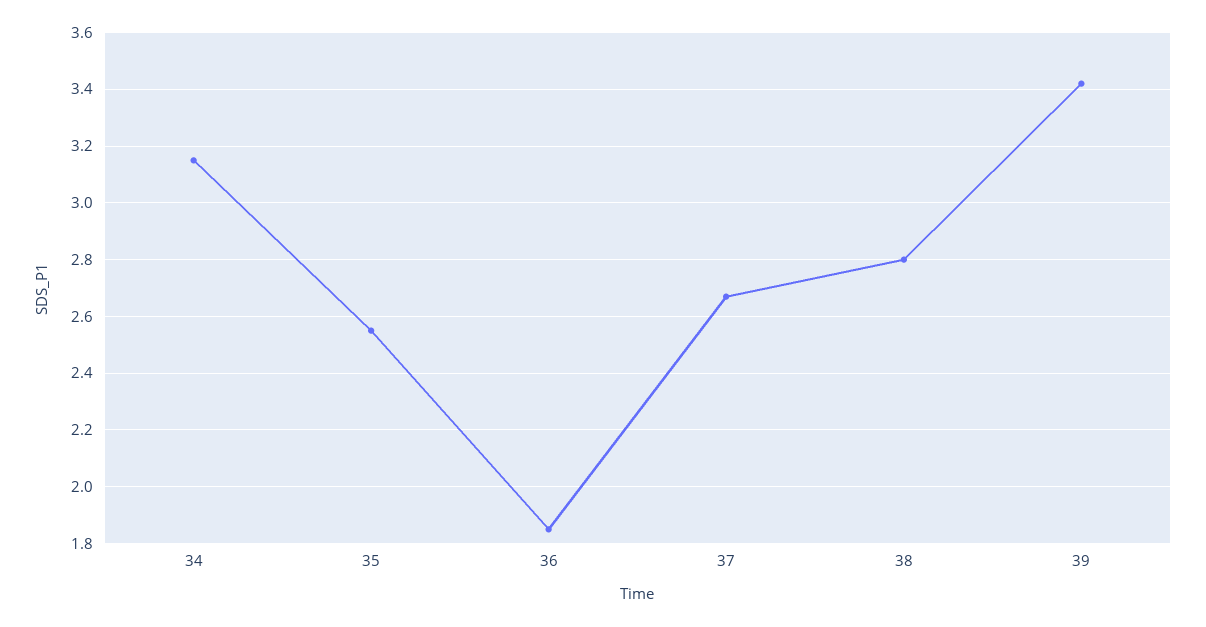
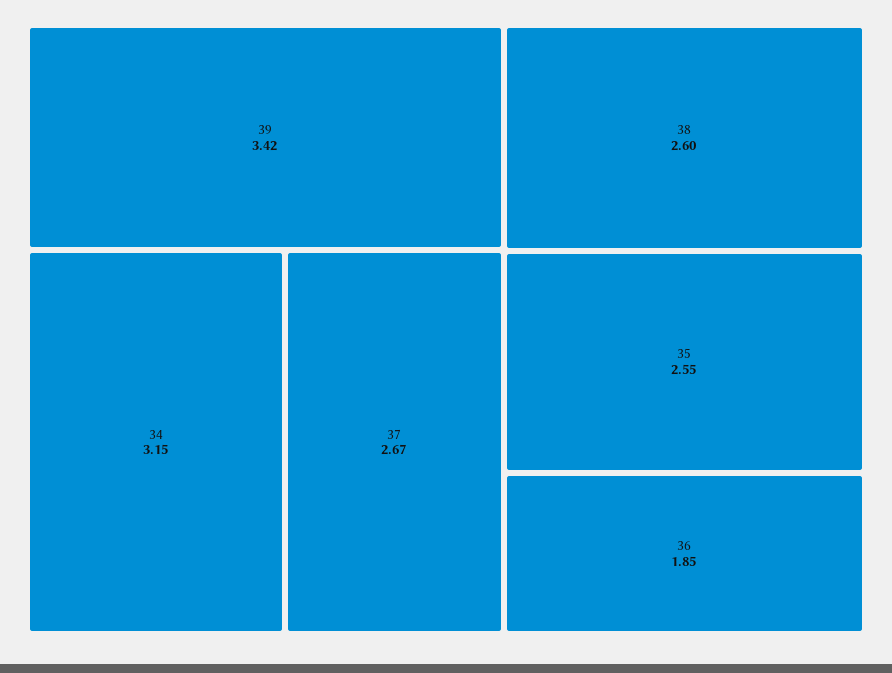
  {
    "34": 3.15,
    "35": 2.55,
    "36": 1.85,
    "37": 2.67,
-   "38": 2.8,
+   "38": 2.6,
    "39": 3.42
  }

